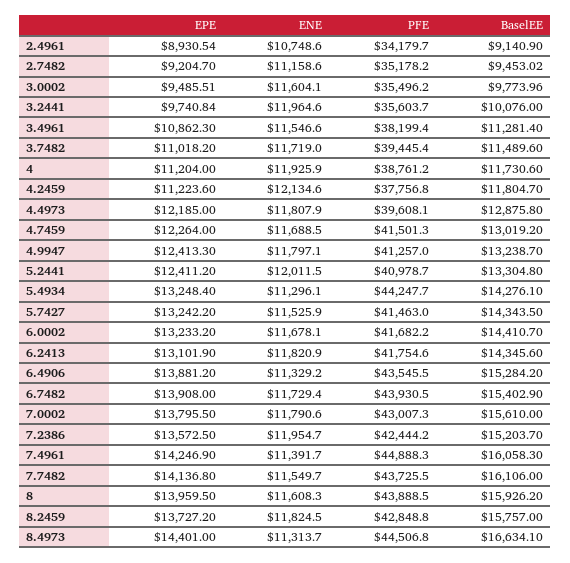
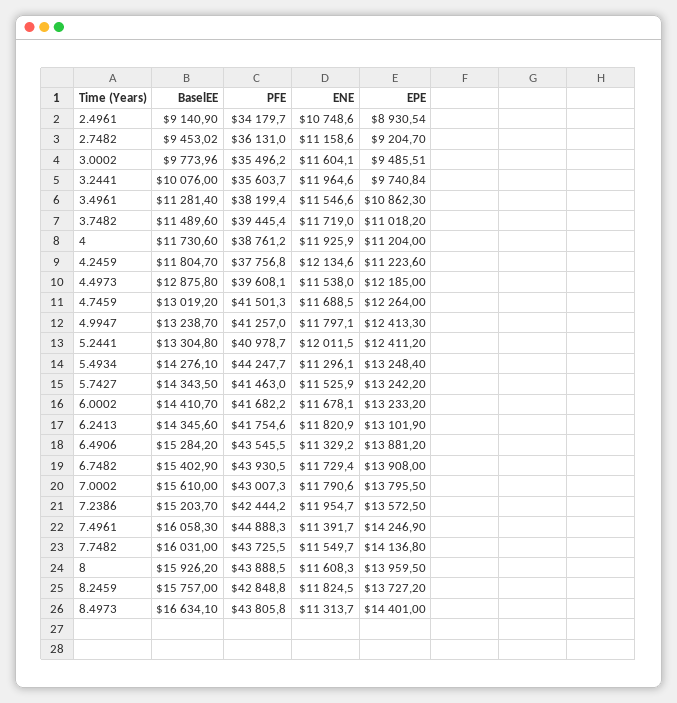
  {
    "EPE": {
      "2.4961": 8930.54,
      "2.7482": 9204.7,
      "3.0002": 9485.51,
      "3.2441": 9740.84,
      "3.4961": 10862.3,
      "3.7482": 11018.2,
      "4": 11204,
      "4.2459": 11223.6,
      "4.4973": 12185,
      "4.7459": 12264,
      "4.9947": 12413.3,
      "5.2441": 12411.2,
      "5.4934": 13248.4,
      "5.7427": 13242.2,
      "6.0002": 13233.2,
      "6.2413": 13101.9,
      "6.4906": 13881.2,
      "6.7482": 13908,
      "7.0002": 13795.5,
      "7.2386": 13572.5,
      "7.4961": 14246.9,
      "7.7482": 14136.8,
      "8": 13959.5,
      "8.2459": 13727.2,
      "8.4973": 14401
    },
    "ENE": {
      "2.4961": 10748.6,
      "2.7482": 11158.6,
      "3.0002": 11604.1,
      "3.2441": 11964.6,
      "3.4961": 11546.6,
      "3.7482": 11719,
      "4": 11925.9,
      "4.2459": 12134.6,
-     "4.4973": 11807.9,
+     "4.4973": 11538,
      "4.7459": 11688.5,
      "4.9947": 11797.1,
      "5.2441": 12011.5,
      "5.4934": 11296.1,
      "5.7427": 11525.9,
      "6.0002": 11678.1,
      "6.2413": 11820.9,
      "6.4906": 11329.2,
      "6.7482": 11729.4,
      "7.0002": 11790.6,
      "7.2386": 11954.7,
      "7.4961": 11391.7,
      "7.7482": 11549.7,
      "8": 11608.3,
      "8.2459": 11824.5,
      "8.4973": 11313.7
    },
    "PFE": {
      "2.4961": 34179.7,
-     "2.7482": 35178.2,
+     "2.7482": 36131,
      "3.0002": 35496.2,
      "3.2441": 35603.7,
      "3.4961": 38199.4,
      "3.7482": 39445.4,
      "4": 38761.2,
      "4.2459": 37756.8,
      "4.4973": 39608.1,
      "4.7459": 41501.3,
      "4.9947": 41257,
      "5.2441": 40978.7,
      "5.4934": 44247.7,
      "5.7427": 41463,
      "6.0002": 41682.2,
      "6.2413": 41754.6,
      "6.4906": 43545.5,
      "6.7482": 43930.5,
      "7.0002": 43007.3,
      "7.2386": 42444.2,
      "7.4961": 44888.3,
      "7.7482": 43725.5,
      "8": 43888.5,
      "8.2459": 42848.8,
-     "8.4973": 44506.8
+     "8.4973": 43805.8
    },
    "BaselEE": {
      "2.4961": 9140.9,
      "2.7482": 9453.02,
      "3.0002": 9773.96,
      "3.2441": 10076,
      "3.4961": 11281.4,
      "3.7482": 11489.6,
      "4": 11730.6,
      "4.2459": 11804.7,
      "4.4973": 12875.8,
      "4.7459": 13019.2,
      "4.9947": 13238.7,
      "5.2441": 13304.8,
      "5.4934": 14276.1,
      "5.7427": 14343.5,
      "6.0002": 14410.7,
      "6.2413": 14345.6,
      "6.4906": 15284.2,
      "6.7482": 15402.9,
      "7.0002": 15610,
      "7.2386": 15203.7,
      "7.4961": 16058.3,
-     "7.7482": 16106,
+     "7.7482": 16031,
      "8": 15926.2,
      "8.2459": 15757,
      "8.4973": 16634.1
    }
  }

